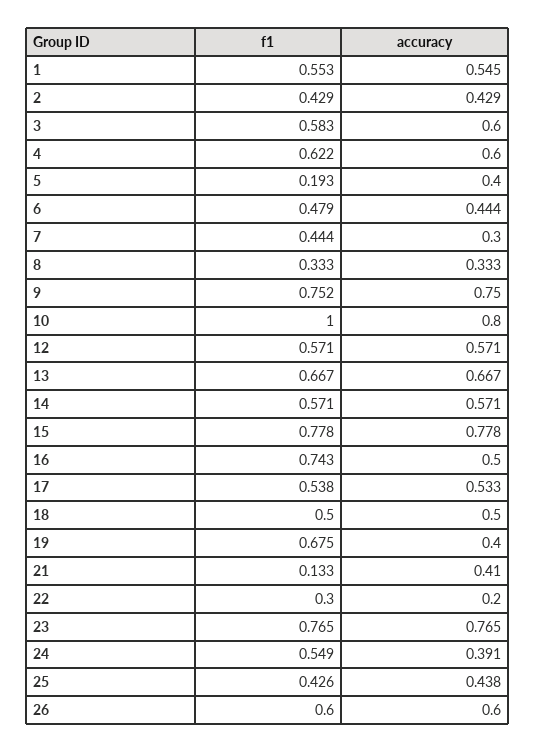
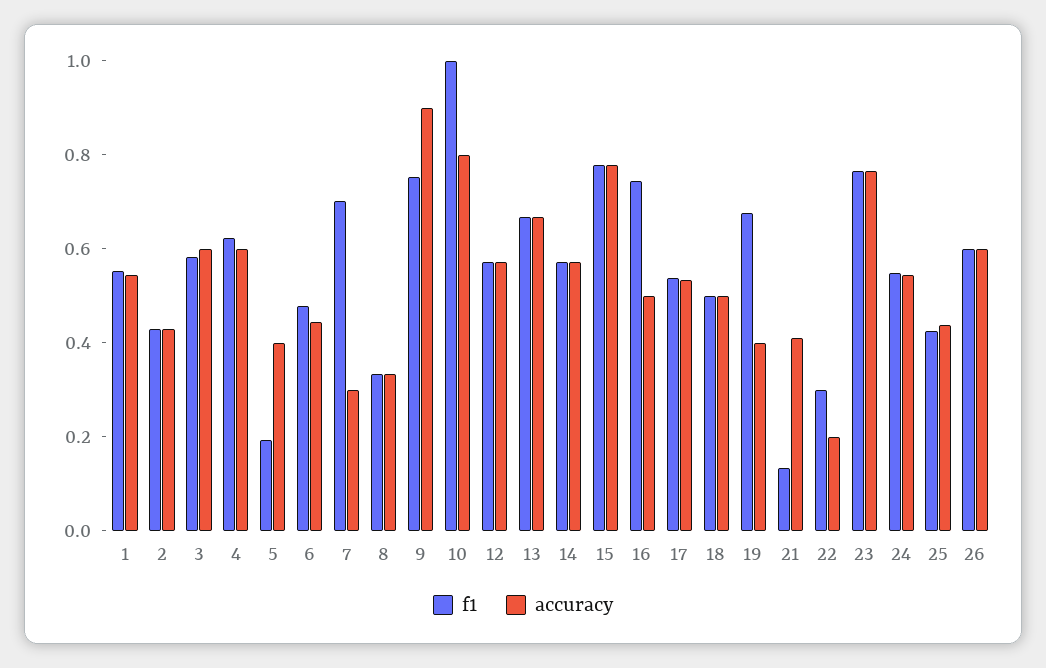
  {
    "f1": {
      "1": 0.553,
      "2": 0.429,
      "3": 0.583,
      "4": 0.622,
      "5": 0.193,
      "6": 0.479,
-     "7": 0.444,
+     "7": 0.7,
      "8": 0.333,
      "9": 0.752,
      "10": 1,
      "12": 0.571,
      "13": 0.667,
      "14": 0.571,
      "15": 0.778,
      "16": 0.743,
      "17": 0.538,
      "18": 0.5,
      "19": 0.675,
      "21": 0.133,
      "22": 0.3,
      "23": 0.765,
      "24": 0.549,
      "25": 0.426,
      "26": 0.6
    },
    "accuracy": {
      "1": 0.545,
      "2": 0.429,
      "3": 0.6,
      "4": 0.6,
      "5": 0.4,
      "6": 0.444,
      "7": 0.3,
      "8": 0.333,
-     "9": 0.75,
+     "9": 0.9,
      "10": 0.8,
      "12": 0.571,
      "13": 0.667,
      "14": 0.571,
      "15": 0.778,
      "16": 0.5,
      "17": 0.533,
      "18": 0.5,
      "19": 0.4,
      "21": 0.41,
      "22": 0.2,
      "23": 0.765,
-     "24": 0.391,
+     "24": 0.55,
      "25": 0.438,
      "26": 0.6
    }
  }

